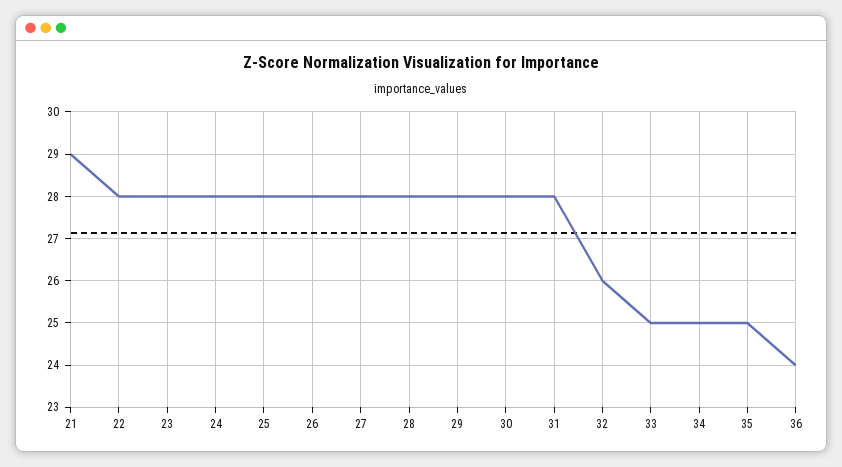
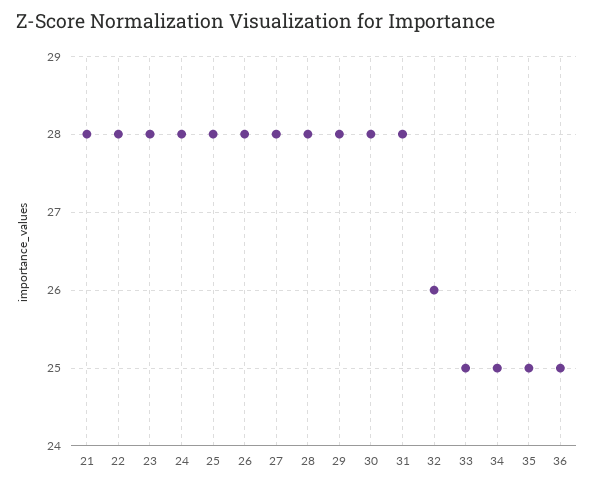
  {
-   "21": 29,
+   "21": 28,
    "22": 28,
    "23": 28,
    "24": 28,
    "25": 28,
    "26": 28,
    "27": 28,
    "28": 28,
    "29": 28,
    "30": 28,
    "31": 28,
    "32": 26,
    "33": 25,
    "34": 25,
    "35": 25,
-   "36": 24
+   "36": 25
  }

